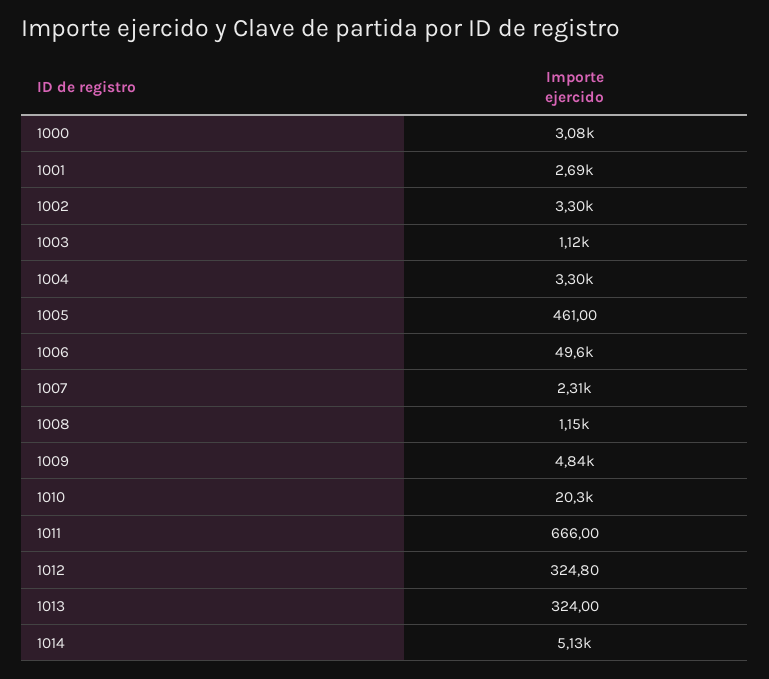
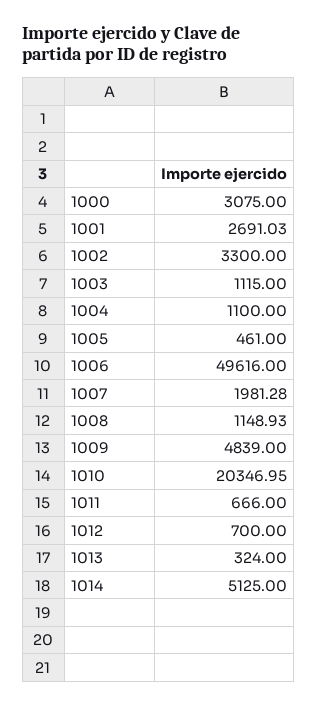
  {
    "1000": 3075,
    "1001": 2691.03,
    "1002": 3300,
    "1003": 1115,
-   "1004": 3300,
+   "1004": 1100,
    "1005": 461,
    "1006": 49616,
-   "1007": 2310,
+   "1007": 1981.28,
    "1008": 1148.93,
    "1009": 4839,
    "1010": 20346.95,
    "1011": 666,
-   "1012": 324.8,
+   "1012": 700,
    "1013": 324,
    "1014": 5125
  }

